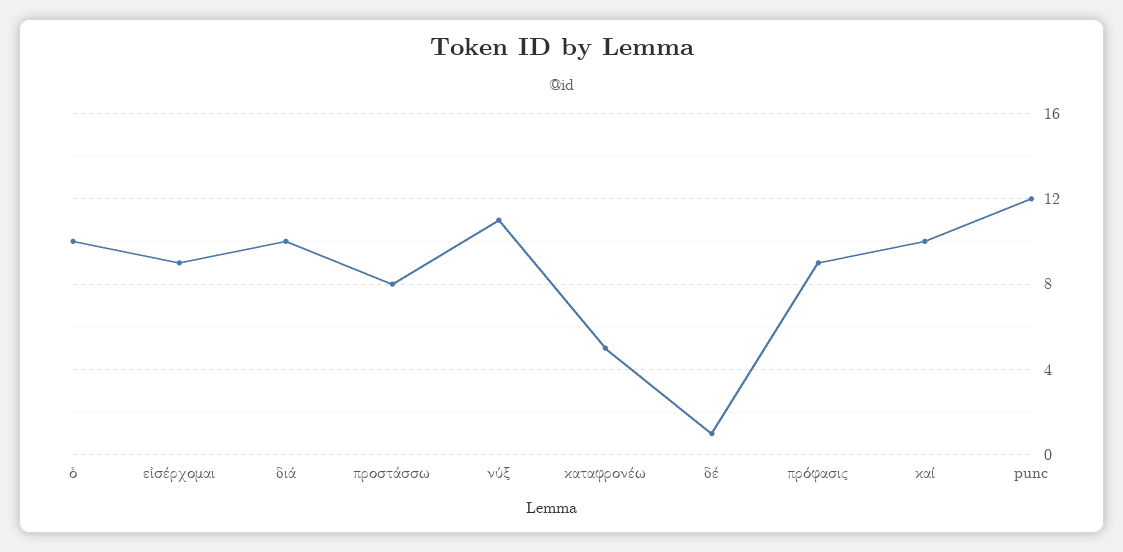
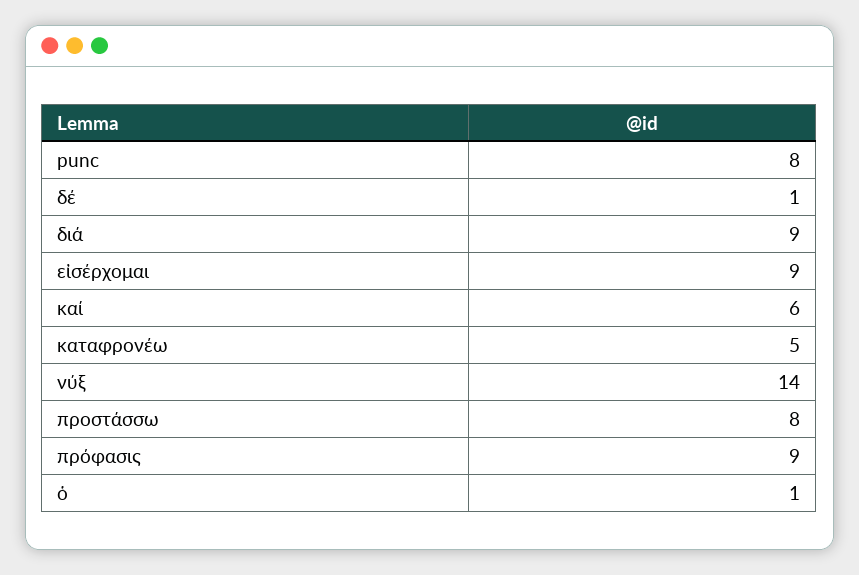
  {
-   "ὁ": 10,
+   "ὁ": 1,
    "εἰσέρχομαι": 9,
-   "διά": 10,
+   "διά": 9,
    "προστάσσω": 8,
-   "νύξ": 11,
+   "νύξ": 14,
    "καταφρονέω": 5,
    "δέ": 1,
    "πρόφασις": 9,
-   "καί": 10,
+   "καί": 6,
-   "punc": 12
+   "punc": 8
  }

